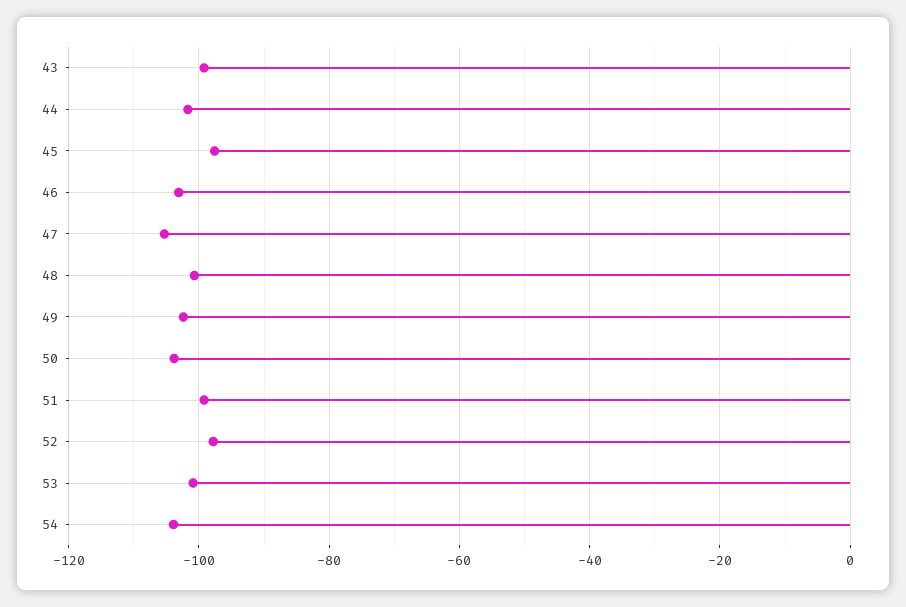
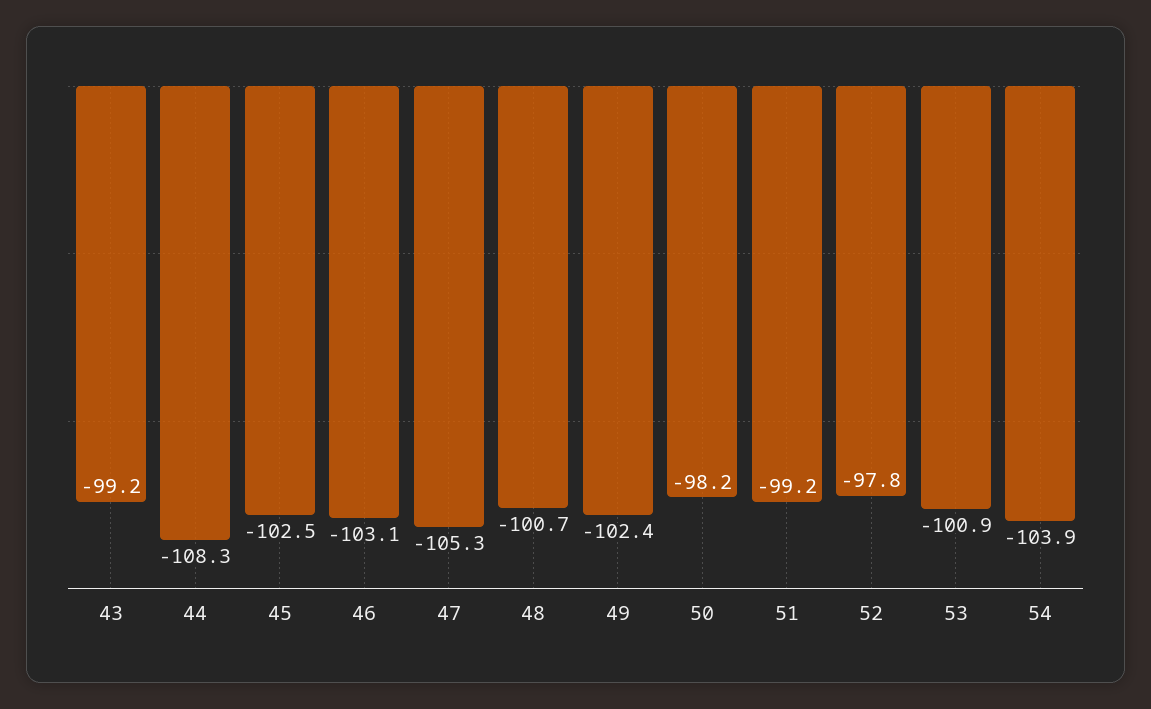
  {
    "43": -99.2,
-   "44": -102,
+   "44": -108.3,
-   "45": -98,
+   "45": -102.5,
    "46": -103.1,
    "47": -105.3,
    "48": -100.7,
    "49": -102.4,
-   "50": -104,
+   "50": -98.2,
    "51": -99.2,
    "52": -97.8,
    "53": -100.9,
    "54": -103.9
  }

